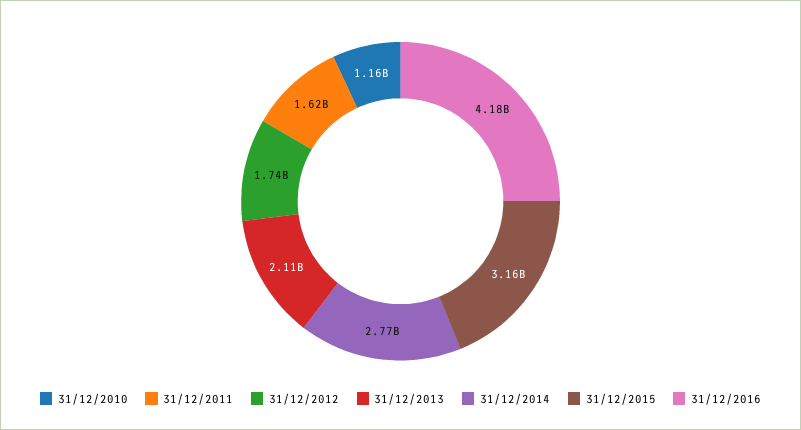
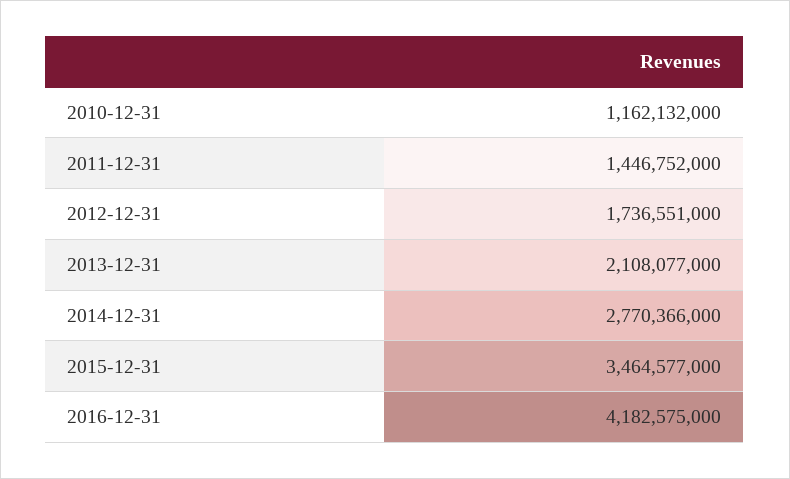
  {
    "31/12/2010": 1162132000,
-   "31/12/2011": 1620000000,
+   "31/12/2011": 1446752000,
    "31/12/2012": 1736551000,
    "31/12/2013": 2108077000,
    "31/12/2014": 2770366000,
-   "31/12/2015": 3160000000,
+   "31/12/2015": 3464577000,
    "31/12/2016": 4182575000
  }

